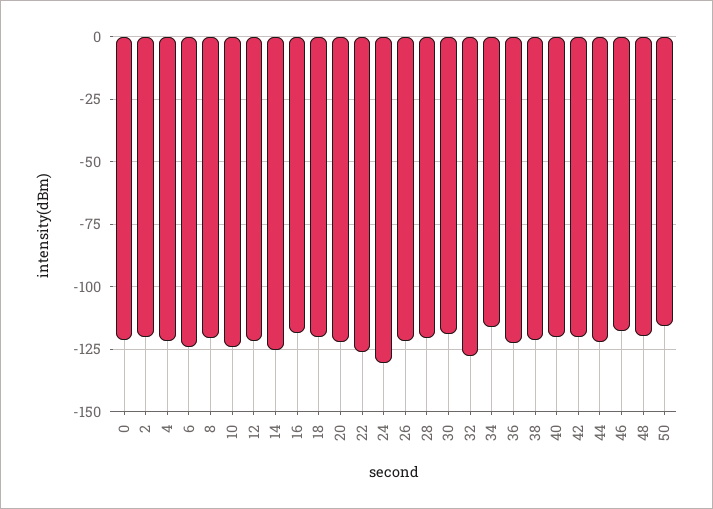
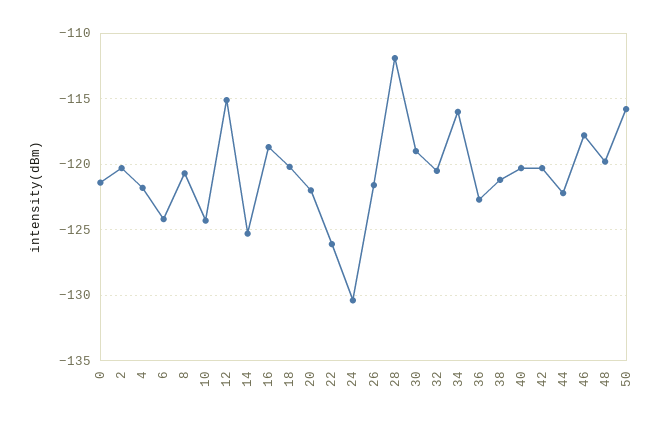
  {
    "0": -121.5,
    "2": -120.5,
    "4": -122,
    "6": -124,
    "8": -120.5,
    "10": -124.5,
-   "12": -122.5,
+   "12": -115,
    "14": -125.5,
    "16": -118.5,
    "18": -120,
    "20": -122,
    "22": -126,
    "24": -130.5,
    "26": -121.5,
-   "28": -120,
+   "28": -112,
    "30": -119,
-   "32": -127.5,
+   "32": -120.5,
    "34": -116,
    "36": -122.5,
    "38": -121,
    "40": -120.5,
    "42": -120.5,
    "44": -122,
    "46": -118,
    "48": -120,
    "50": -116
  }

